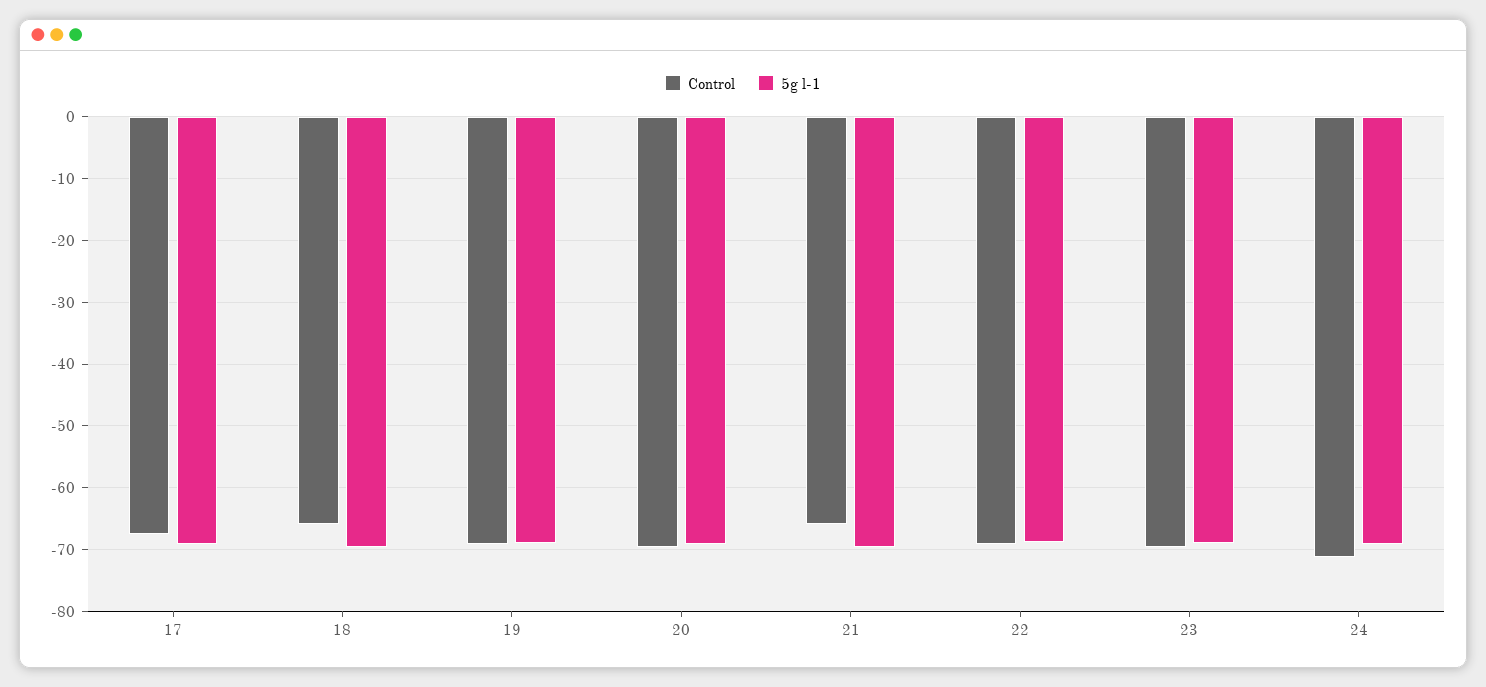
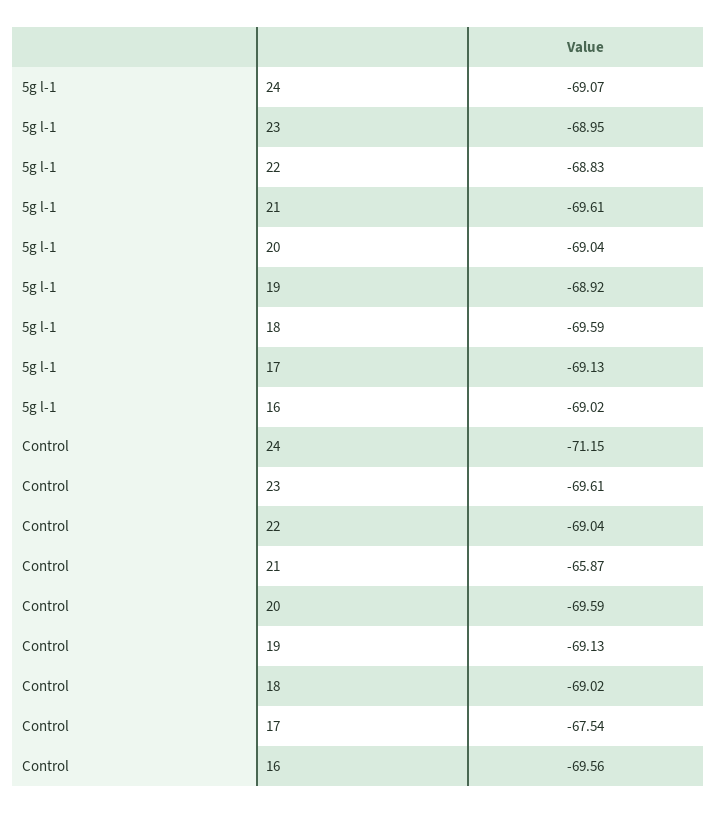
  {
    "Control": {
      "17": -67.54,
-     "18": -66,
+     "18": -69.02,
      "19": -69.13,
      "20": -69.59,
      "21": -65.87,
      "22": -69.04,
      "23": -69.61,
-     "24": -71.15
+     "24": -71.15,
+     "16": -69.56
    },
    "5g l-1": {
      "17": -69.13,
      "18": -69.59,
      "19": -68.92,
      "20": -69.04,
      "21": -69.61,
      "22": -68.83,
      "23": -68.95,
-     "24": -69.07
+     "24": -69.07,
+     "16": -69.02
    }
  }

